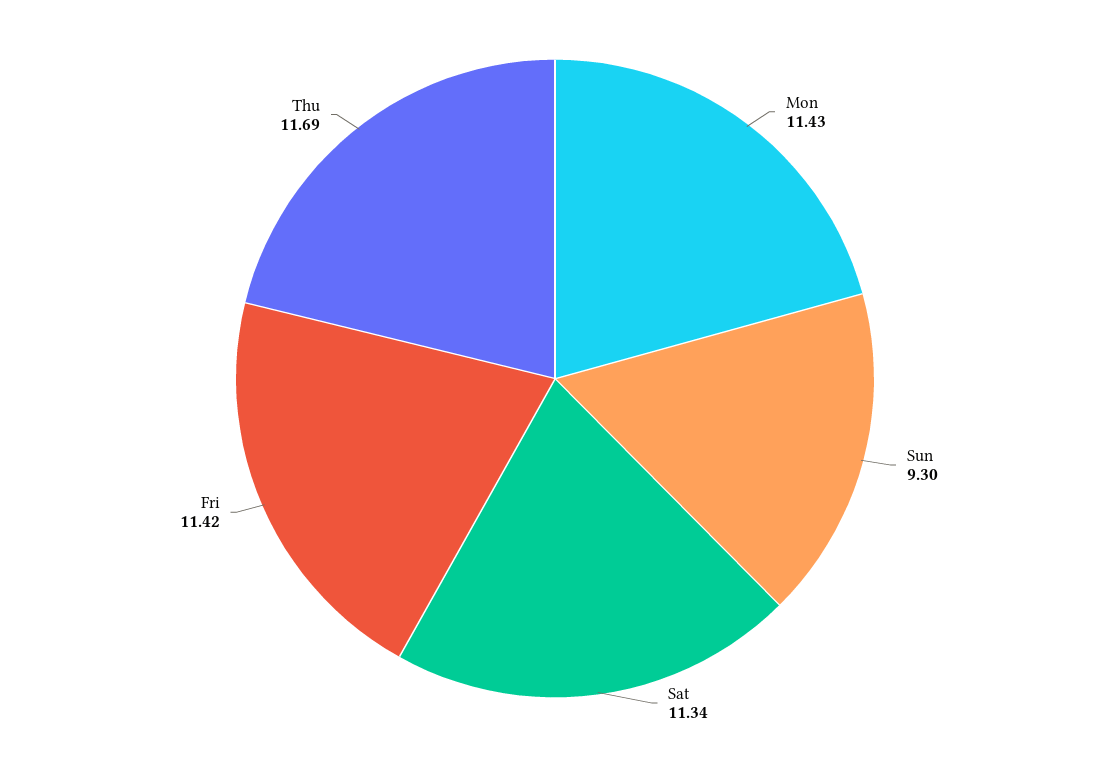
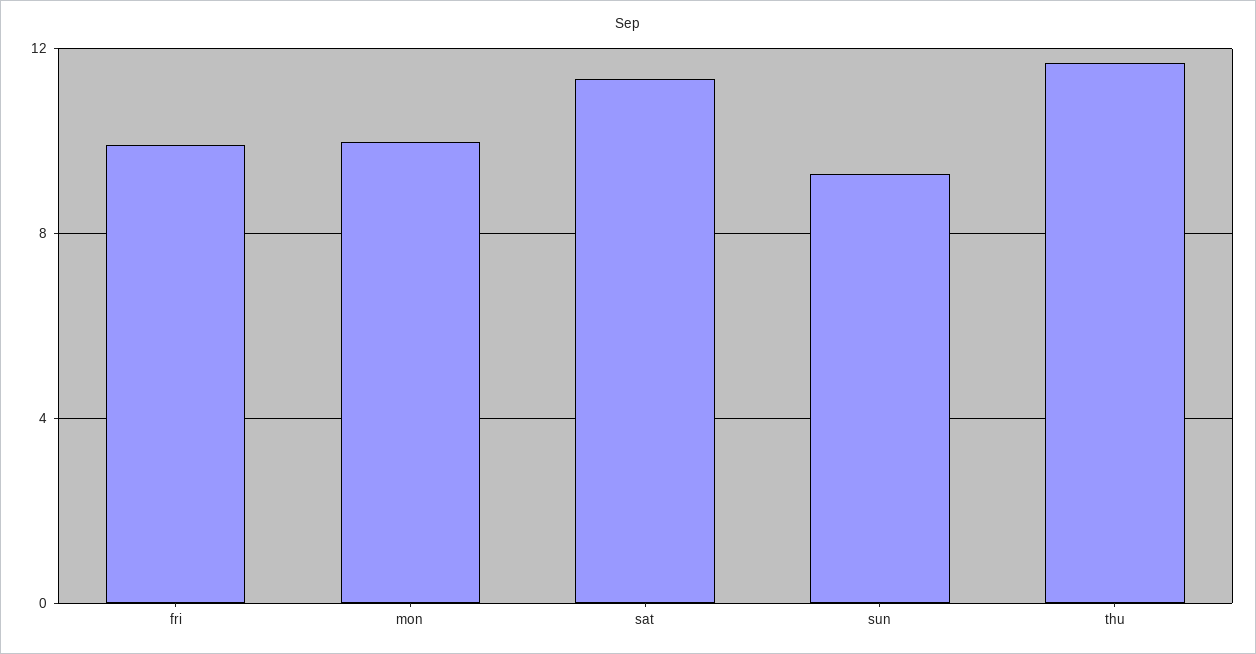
  {
-   "Mon": 11.43,
+   "Mon": 10,
    "Sun": 9.3,
    "Sat": 11.34,
-   "Fri": 11.42,
+   "Fri": 10,
    "Thu": 11.69
  }

